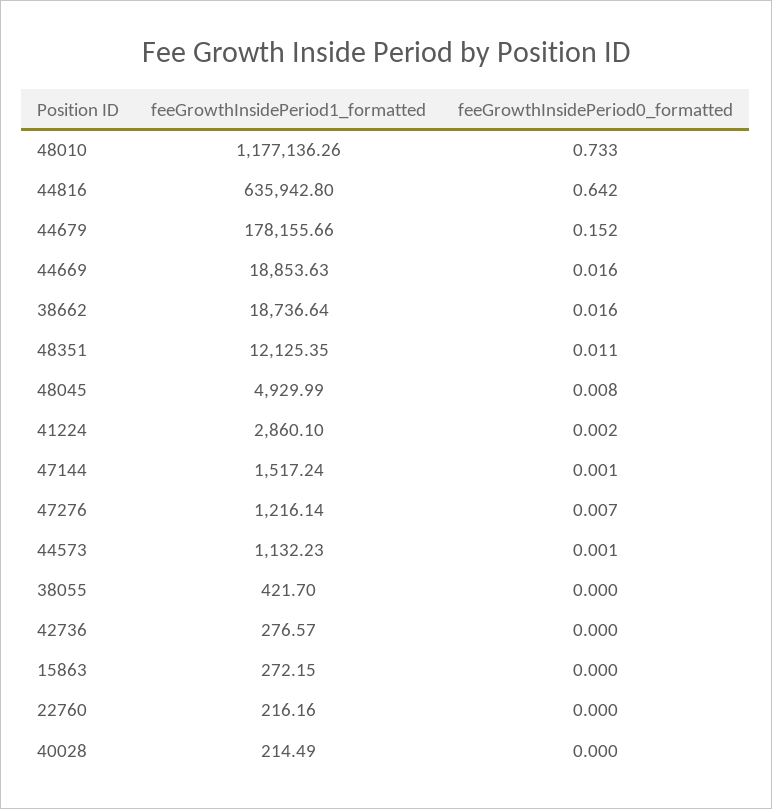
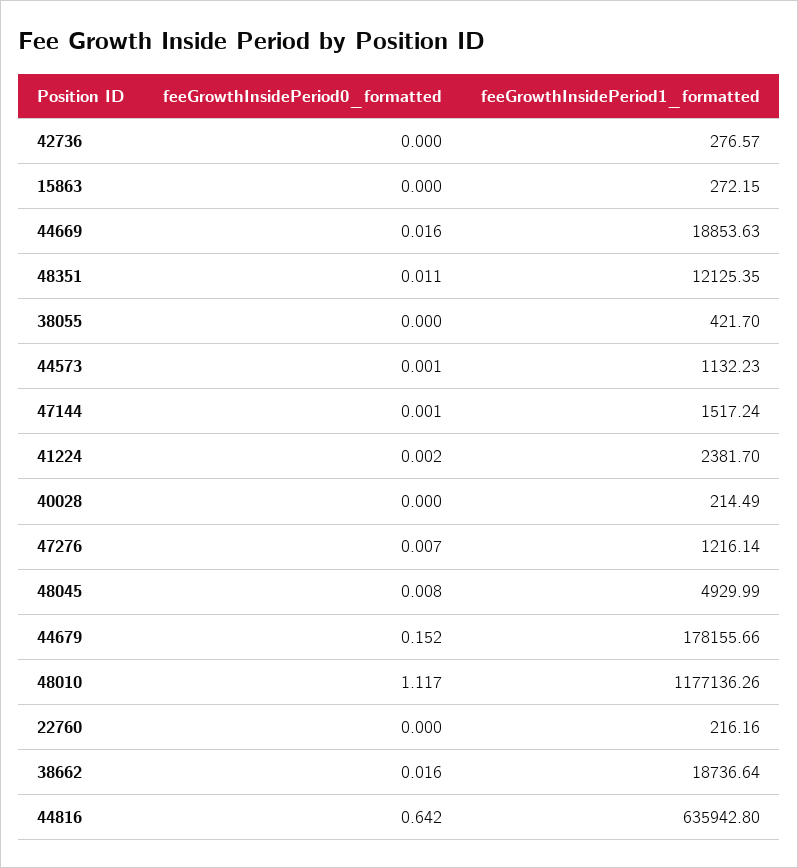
  {
    "feeGrowthInsidePeriod1_formatted": {
      "48010": 1177136.26,
      "44816": 635942.8,
      "44679": 178155.66,
      "44669": 18853.63,
      "38662": 18736.64,
      "48351": 12125.35,
      "48045": 4929.99,
-     "41224": 2860.1,
+     "41224": 2381.7,
      "47144": 1517.24,
      "47276": 1216.14,
      "44573": 1132.23,
      "38055": 421.7,
      "42736": 276.57,
      "15863": 272.15,
      "22760": 216.16,
      "40028": 214.49
    },
    "feeGrowthInsidePeriod0_formatted": {
-     "48010": 0.733,
+     "48010": 1.117,
      "44816": 0.642,
      "44679": 0.152,
      "44669": 0.016,
      "38662": 0.016,
      "48351": 0.011,
      "48045": 0.008,
      "41224": 0.002,
      "47144": 0.001,
      "47276": 0.007,
      "44573": 0.001,
      "38055": 0,
      "42736": 0,
      "15863": 0,
      "22760": 0,
      "40028": 0
    }
  }

